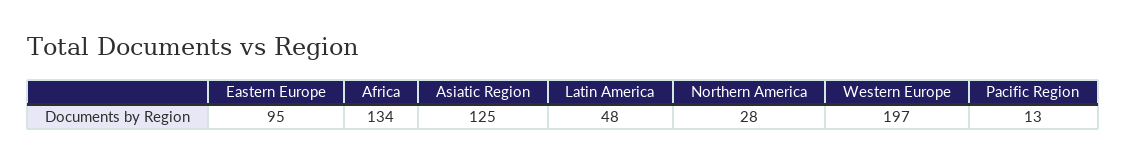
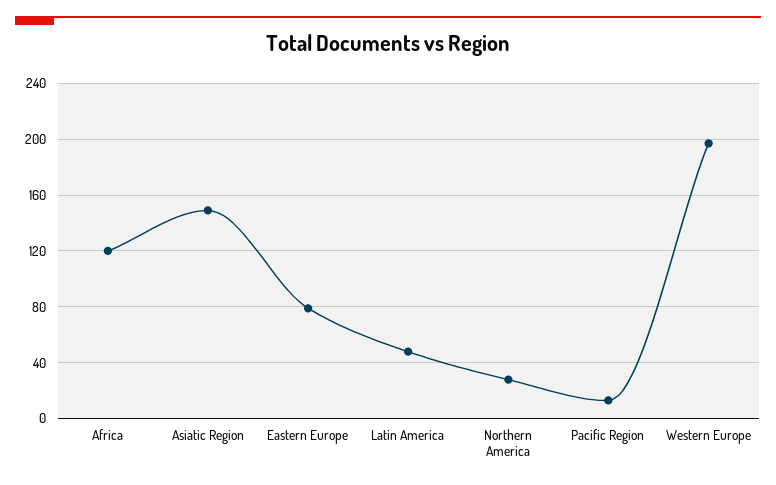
  {
-   "Eastern Europe": 95,
+   "Eastern Europe": 80,
-   "Africa": 134,
+   "Africa": 120,
-   "Asiatic Region": 125,
+   "Asiatic Region": 150,
    "Latin America": 48,
    "Northern America": 28,
    "Western Europe": 197,
    "Pacific Region": 13
  }

